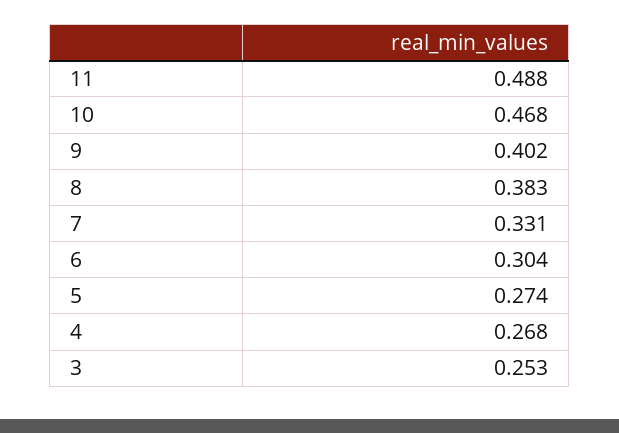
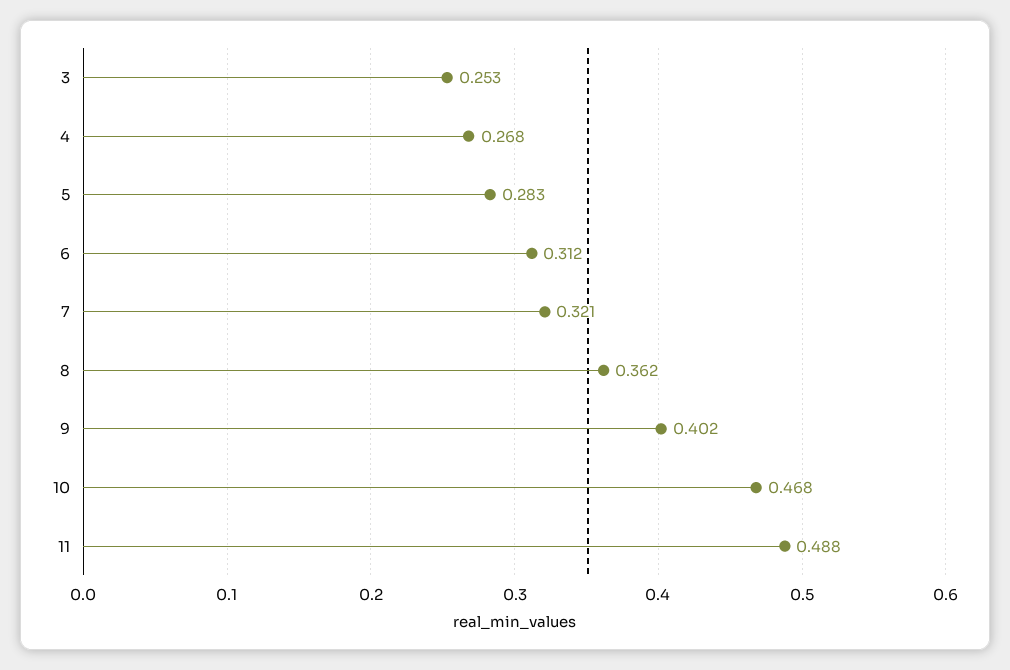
  {
    "11": 0.488,
    "10": 0.468,
    "9": 0.402,
-   "8": 0.383,
+   "8": 0.362,
-   "7": 0.331,
+   "7": 0.321,
-   "6": 0.304,
+   "6": 0.312,
-   "5": 0.274,
+   "5": 0.283,
    "4": 0.268,
    "3": 0.253
  }

